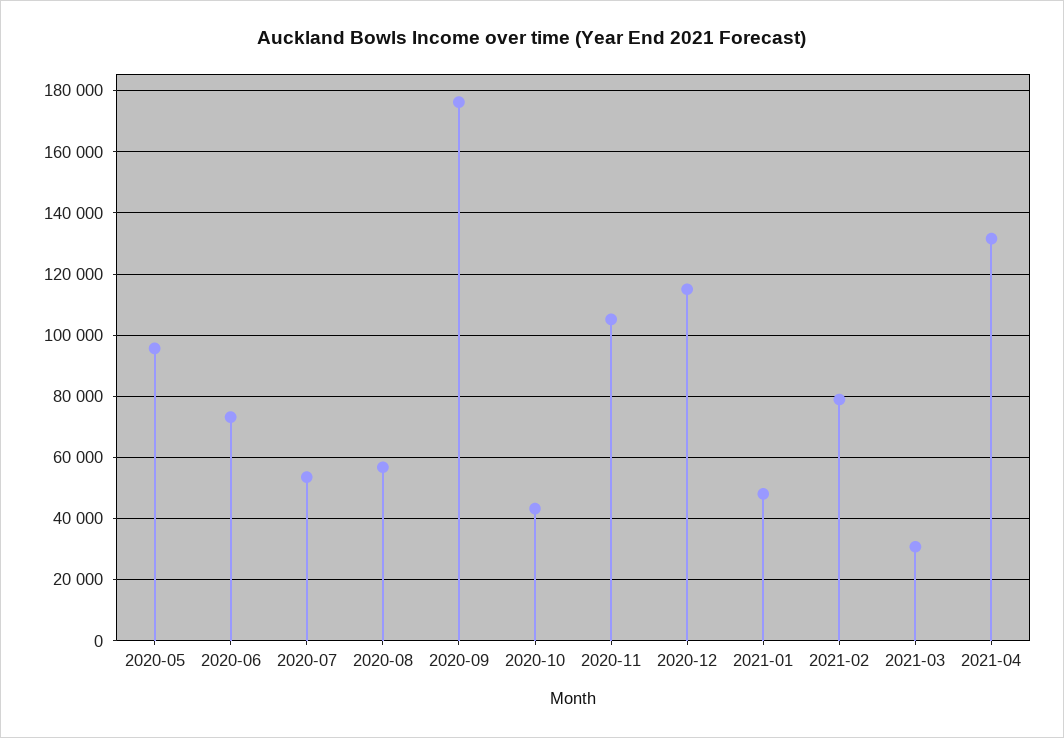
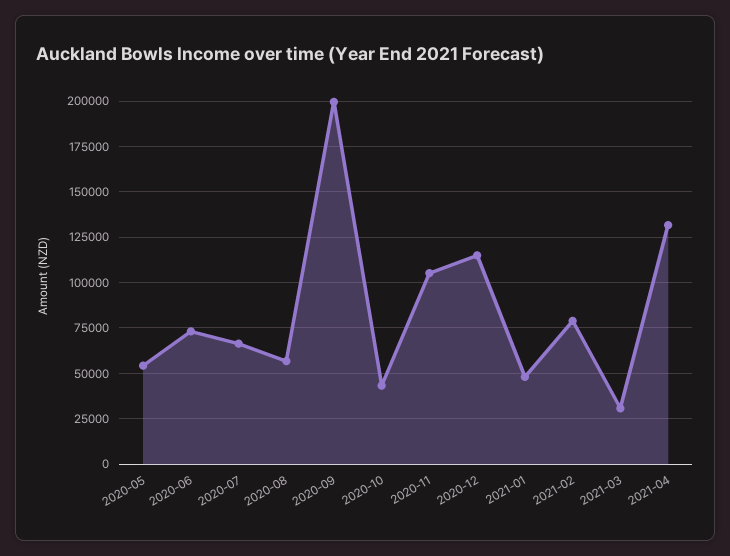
  {
-   "2020-05": 96000,
+   "2020-05": 55000,
    "2020-06": 74000,
-   "2020-07": 54000,
+   "2020-07": 65000,
    "2020-08": 56000,
-   "2020-09": 176000,
+   "2020-09": 200000,
    "2020-10": 44000,
    "2020-11": 106000,
    "2020-12": 116000,
    "2021-01": 48000,
    "2021-02": 78000,
    "2021-03": 30000,
    "2021-04": 132000
  }

